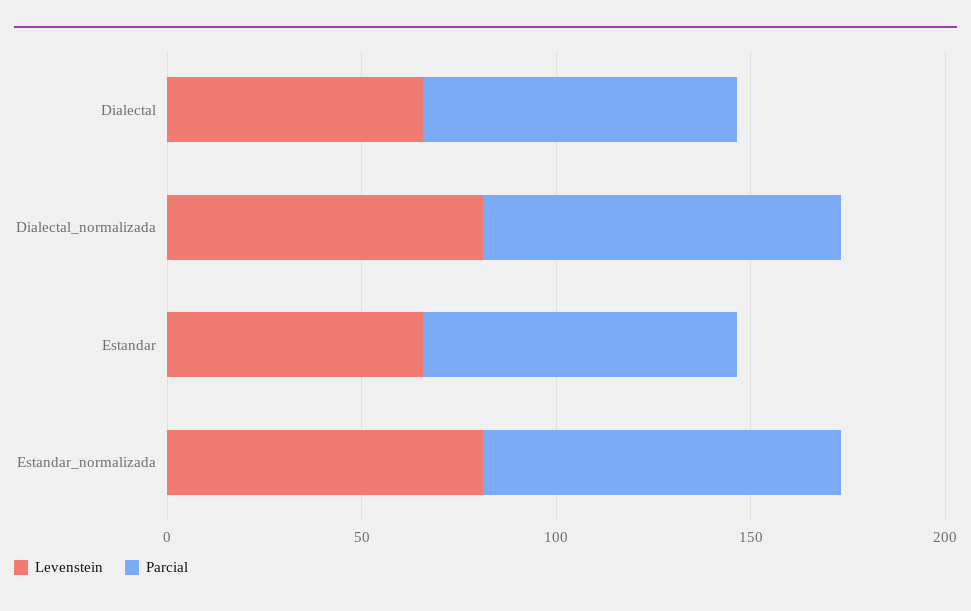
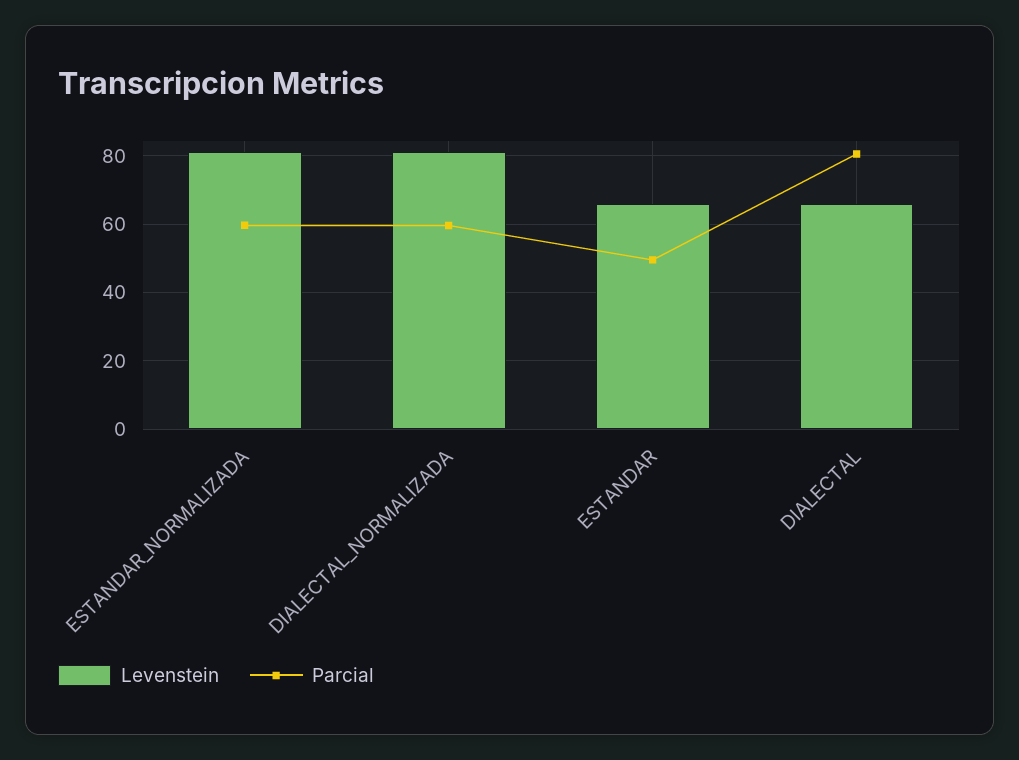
  {
    "Levenstein": {
      "Dialectal": 66,
      "Dialectal_normalizada": 82,
      "Estandar": 66,
      "Estandar_normalizada": 82
    },
    "Parcial": {
      "Dialectal": 80,
-     "Dialectal_normalizada": 90,
+     "Dialectal_normalizada": 60,
-     "Estandar": 80,
+     "Estandar": 50,
-     "Estandar_normalizada": 90
+     "Estandar_normalizada": 60
    }
  }

